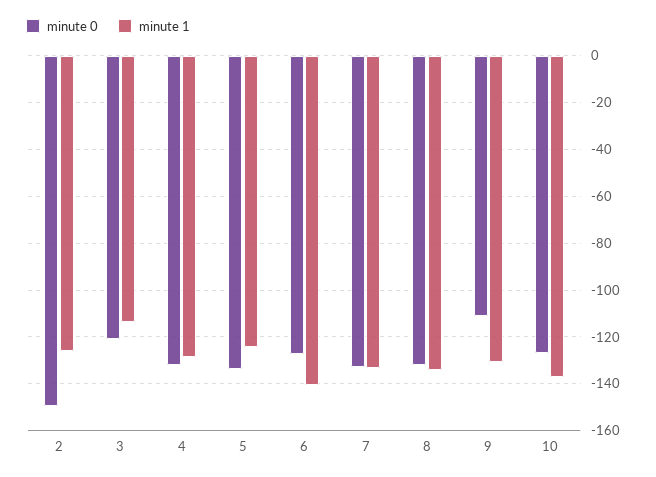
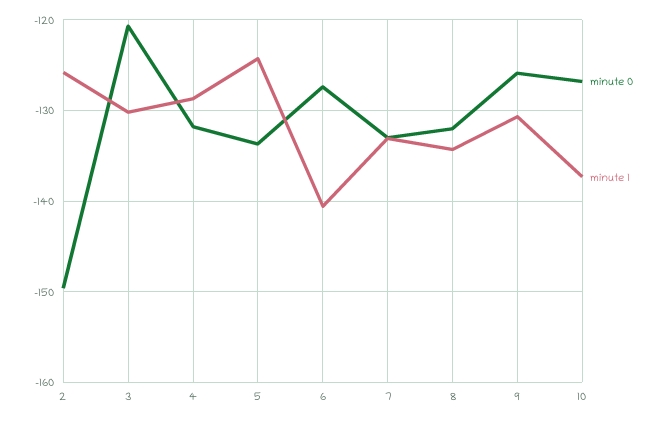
  {
    "minute 0": {
      "2": -150,
      "3": -121,
      "4": -132,
      "5": -134,
      "6": -127,
      "7": -133,
      "8": -132,
-     "9": -110,
+     "9": -126,
      "10": -127
    },
    "minute 1": {
      "2": -126,
-     "3": -115,
+     "3": -130,
      "4": -129,
      "5": -124,
      "6": -141,
      "7": -133,
      "8": -134,
      "9": -131,
      "10": -137
    }
  }

